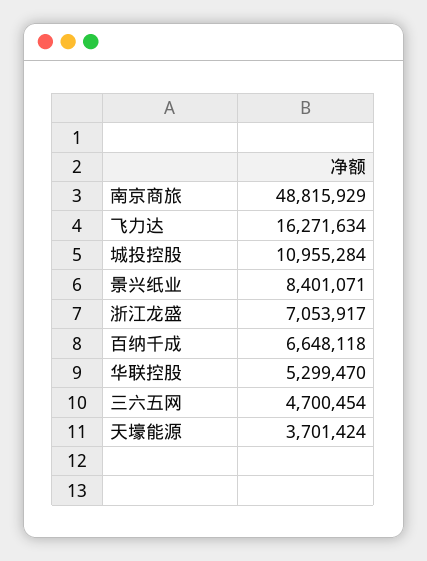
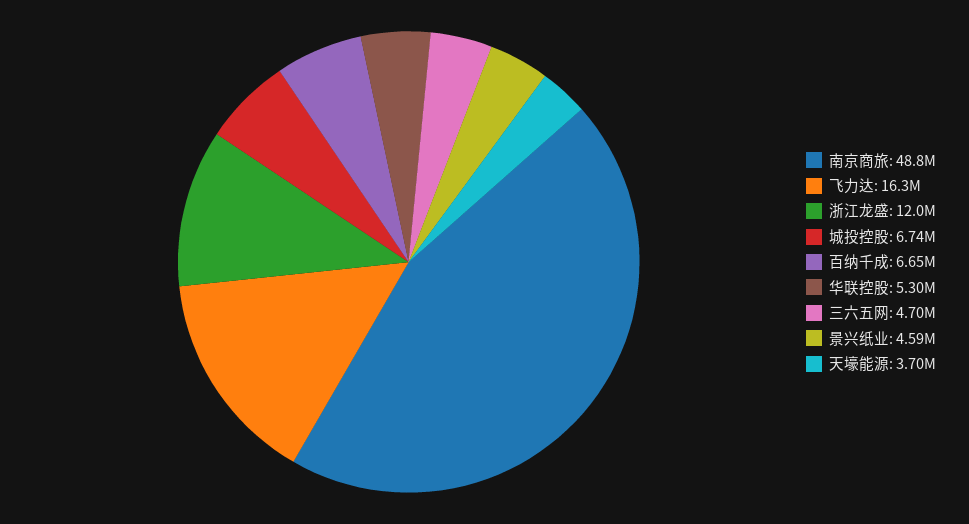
  {
    "南京商旅": 48815929,
    "飞力达": 16271634,
-   "城投控股": 10955284,
+   "城投控股": 6740000,
-   "景兴纸业": 8401071,
+   "景兴纸业": 4590000,
-   "浙江龙盛": 7053917,
+   "浙江龙盛": 12000000,
    "百纳千成": 6648118,
    "华联控股": 5299470,
    "三六五网": 4700454,
    "天壕能源": 3701424
  }

